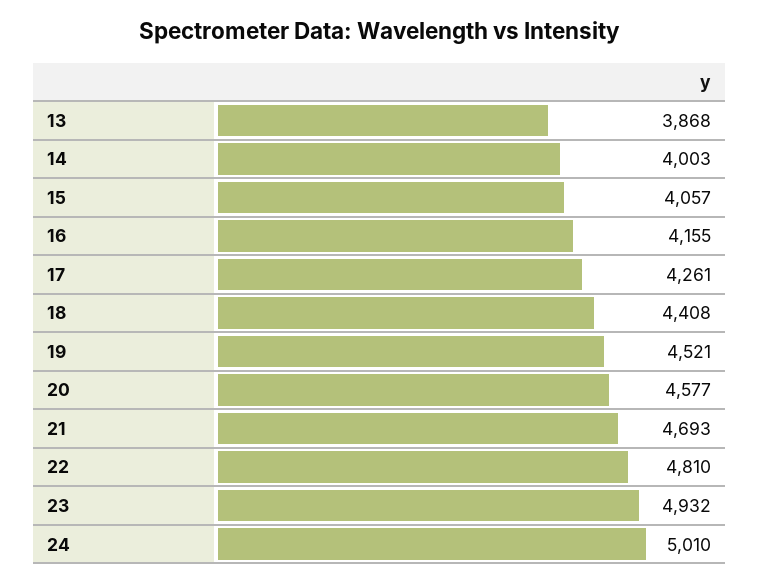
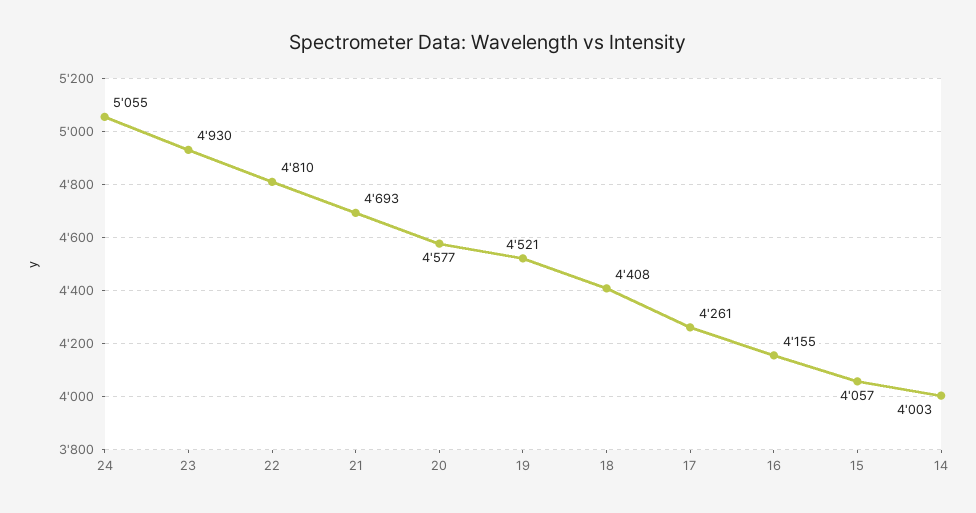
  {
-   "13": 3868,
    "14": 4003,
    "15": 4057,
    "16": 4155,
    "17": 4261,
    "18": 4408,
    "19": 4521,
    "20": 4577,
    "21": 4693,
    "22": 4810,
-   "23": 4932,
+   "23": 4930,
-   "24": 5010
+   "24": 5055
  }

